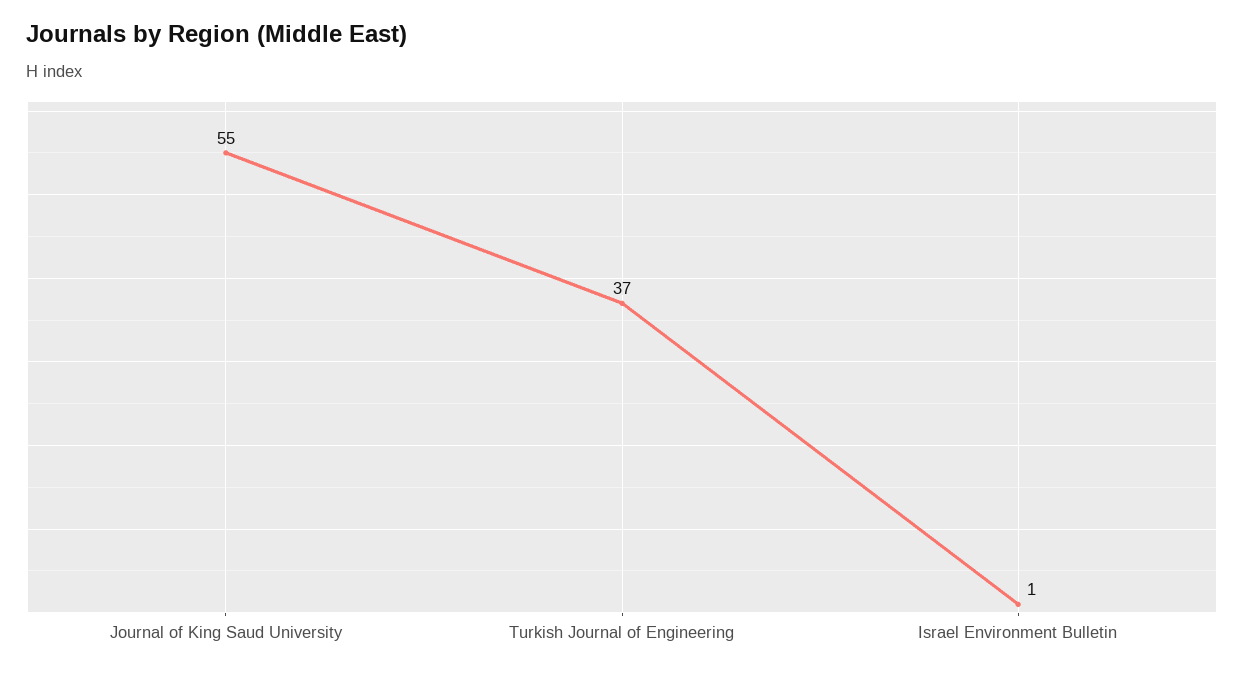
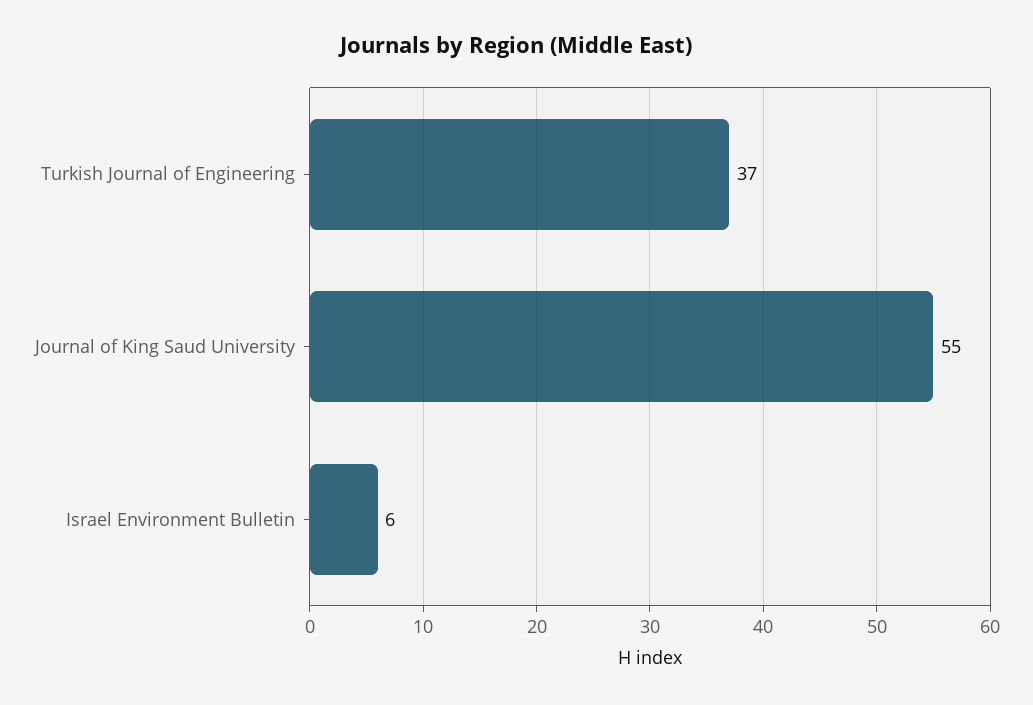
  {
    "Journal of King Saud University": 55,
    "Turkish Journal of Engineering": 37,
-   "Israel Environment Bulletin": 1
+   "Israel Environment Bulletin": 6
  }

